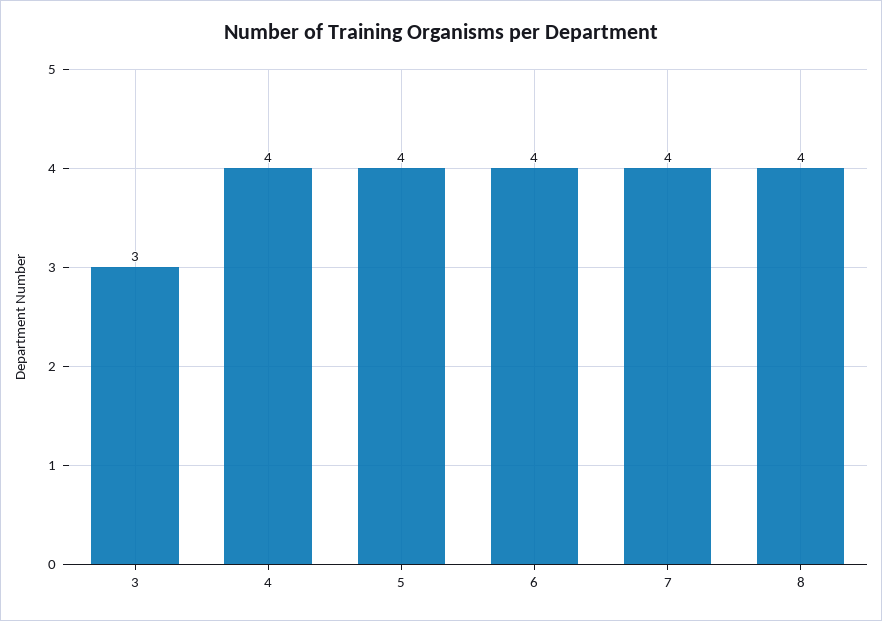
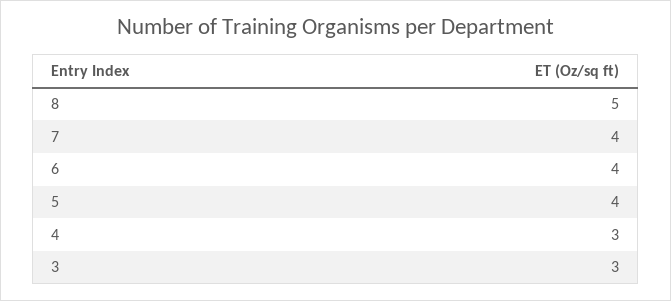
  {
    "3": 3,
-   "4": 4,
+   "4": 3,
    "5": 4,
    "6": 4,
    "7": 4,
-   "8": 4
+   "8": 5
  }

